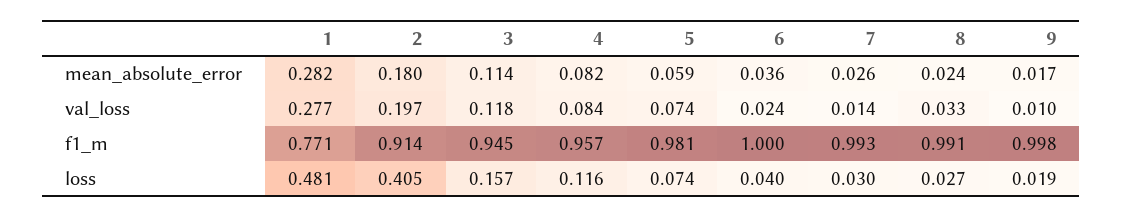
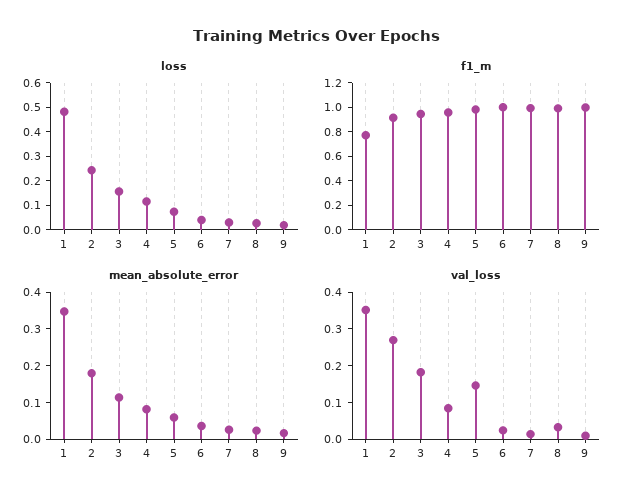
  {
    "mean_absolute_error": {
-     "1": 0.282,
+     "1": 0.35,
      "2": 0.18,
      "3": 0.114,
      "4": 0.082,
      "5": 0.059,
      "6": 0.036,
      "7": 0.026,
      "8": 0.024,
      "9": 0.017
    },
    "val_loss": {
-     "1": 0.277,
+     "1": 0.35,
-     "2": 0.197,
+     "2": 0.275,
-     "3": 0.118,
+     "3": 0.175,
      "4": 0.084,
-     "5": 0.074,
+     "5": 0.15,
      "6": 0.024,
      "7": 0.014,
      "8": 0.033,
      "9": 0.01
    },
    "f1_m": {
      "1": 0.771,
      "2": 0.914,
      "3": 0.945,
      "4": 0.957,
      "5": 0.981,
      "6": 1,
      "7": 0.993,
      "8": 0.991,
      "9": 0.998
    },
    "loss": {
      "1": 0.481,
-     "2": 0.405,
+     "2": 0.25,
      "3": 0.157,
      "4": 0.116,
      "5": 0.074,
      "6": 0.04,
      "7": 0.03,
      "8": 0.027,
      "9": 0.019
    }
  }

